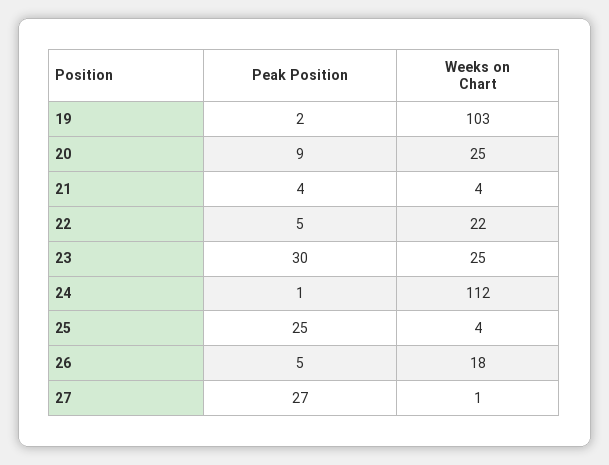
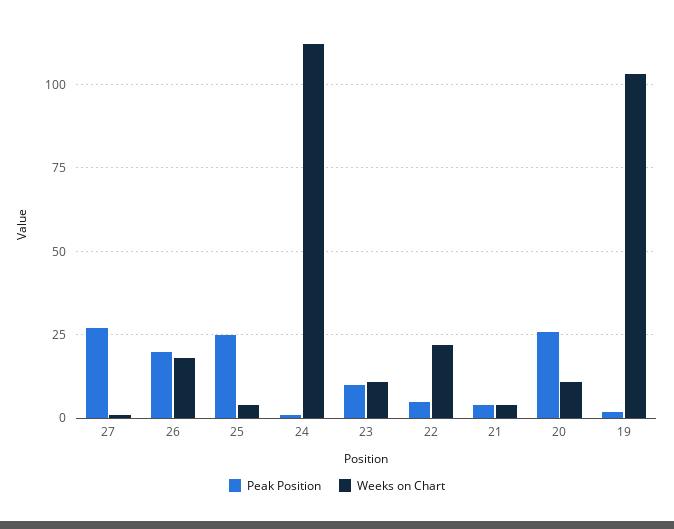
  {
    "Peak Position": {
      "19": 2,
-     "20": 9,
+     "20": 25,
      "21": 4,
      "22": 5,
-     "23": 30,
+     "23": 10,
      "24": 1,
      "25": 25,
-     "26": 5,
+     "26": 20,
      "27": 27
    },
    "Weeks on Chart": {
      "19": 103,
-     "20": 25,
+     "20": 10,
      "21": 4,
      "22": 22,
-     "23": 25,
+     "23": 10,
      "24": 112,
      "25": 4,
      "26": 18,
      "27": 1
    }
  }

